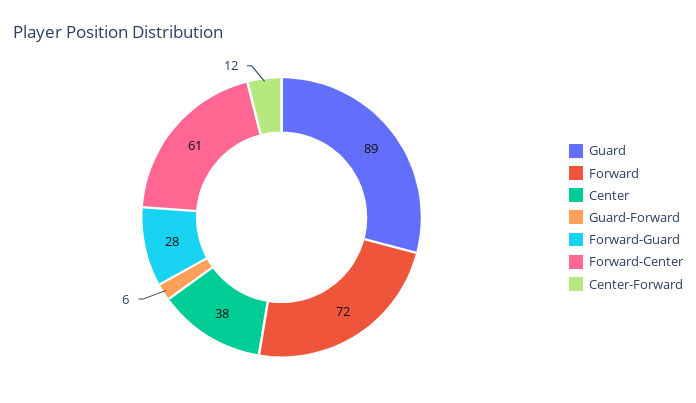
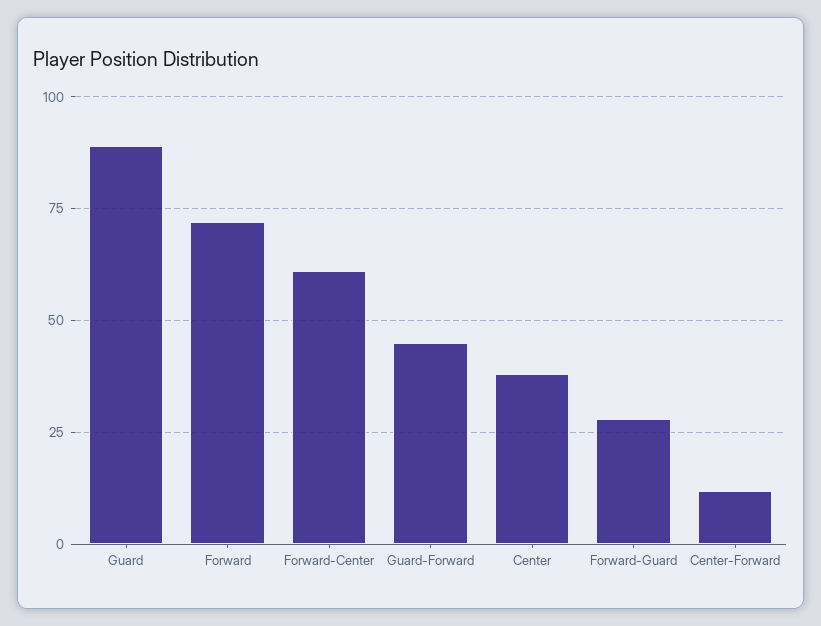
  {
    "Guard": 89,
    "Forward": 72,
    "Center": 38,
-   "Guard-Forward": 6,
+   "Guard-Forward": 45,
    "Forward-Guard": 28,
    "Forward-Center": 61,
    "Center-Forward": 12
  }

